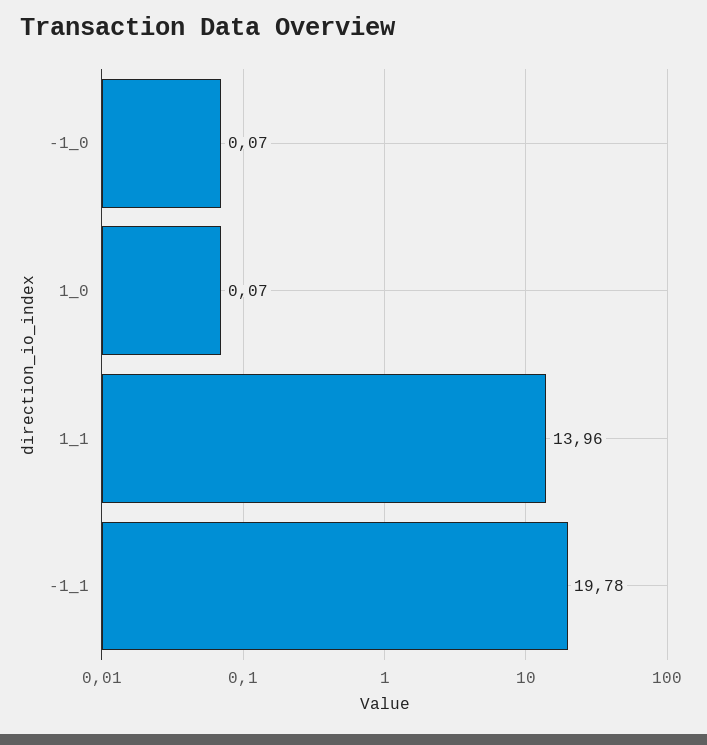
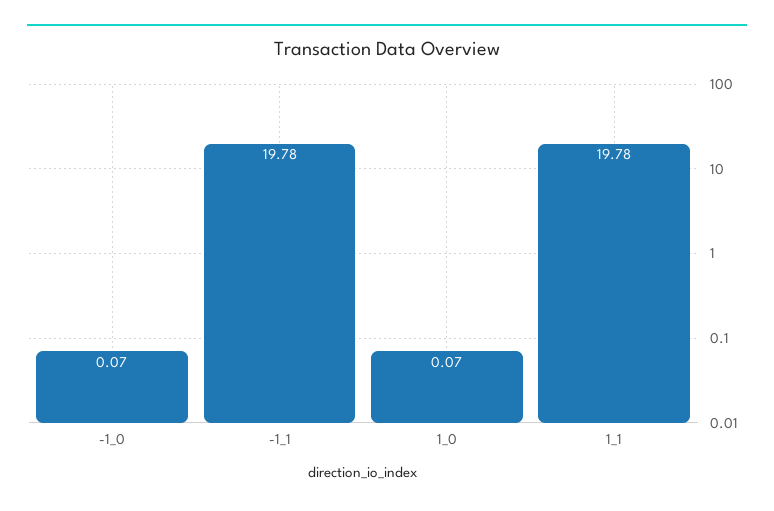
  {
    "-1_0": 0.07,
    "1_0": 0.07,
-   "1_1": 13.96,
+   "1_1": 19.78,
    "-1_1": 19.78
  }

